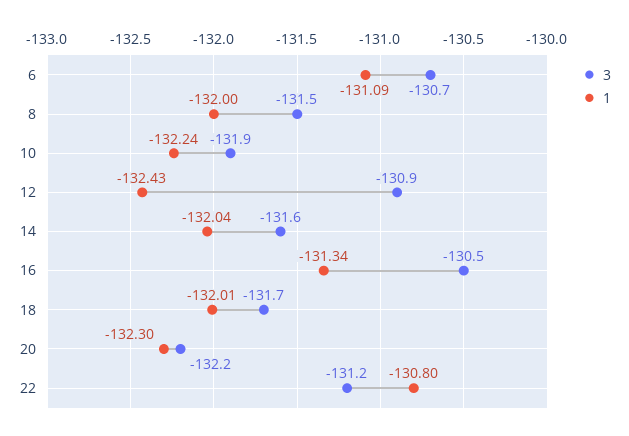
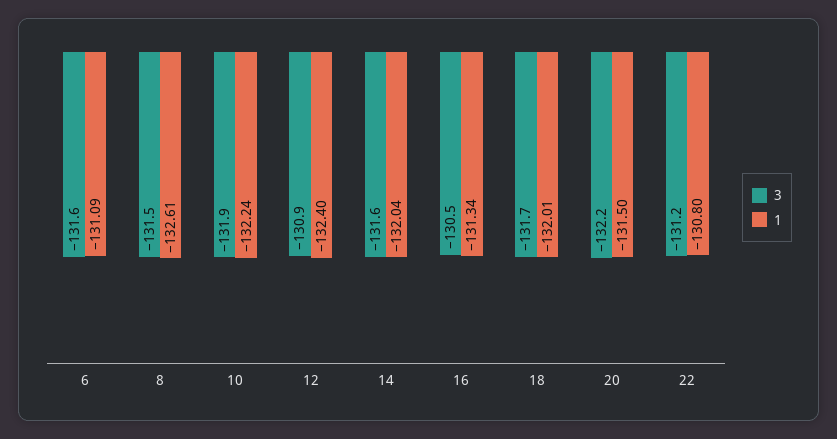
  {
    "3": {
-     "6": -130.7,
+     "6": -131.6,
      "8": -131.5,
      "10": -131.9,
      "12": -130.9,
      "14": -131.6,
      "16": -130.5,
      "18": -131.7,
      "20": -132.2,
      "22": -131.2
    },
    "1": {
      "6": -131.09,
-     "8": -132,
+     "8": -132.61,
      "10": -132.24,
-     "12": -132.43,
+     "12": -132.4,
      "14": -132.04,
      "16": -131.34,
      "18": -132.01,
-     "20": -132.3,
+     "20": -131.5,
      "22": -130.8
    }
  }

